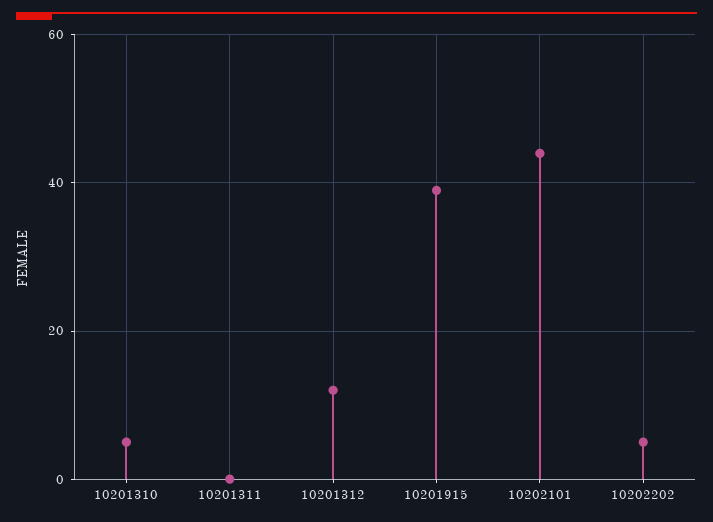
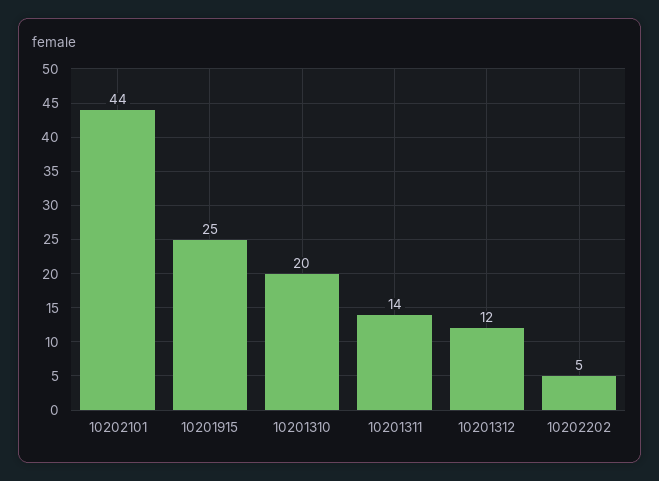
  {
-   "10201310": 5,
+   "10201310": 20,
-   "10201311": 0,
+   "10201311": 14,
    "10201312": 12,
-   "10201915": 40,
+   "10201915": 25,
    "10202101": 44,
    "10202202": 5
  }

